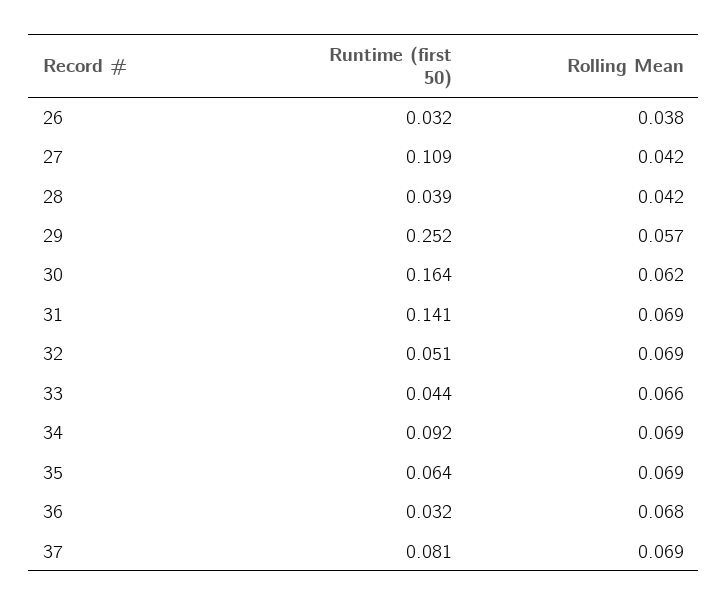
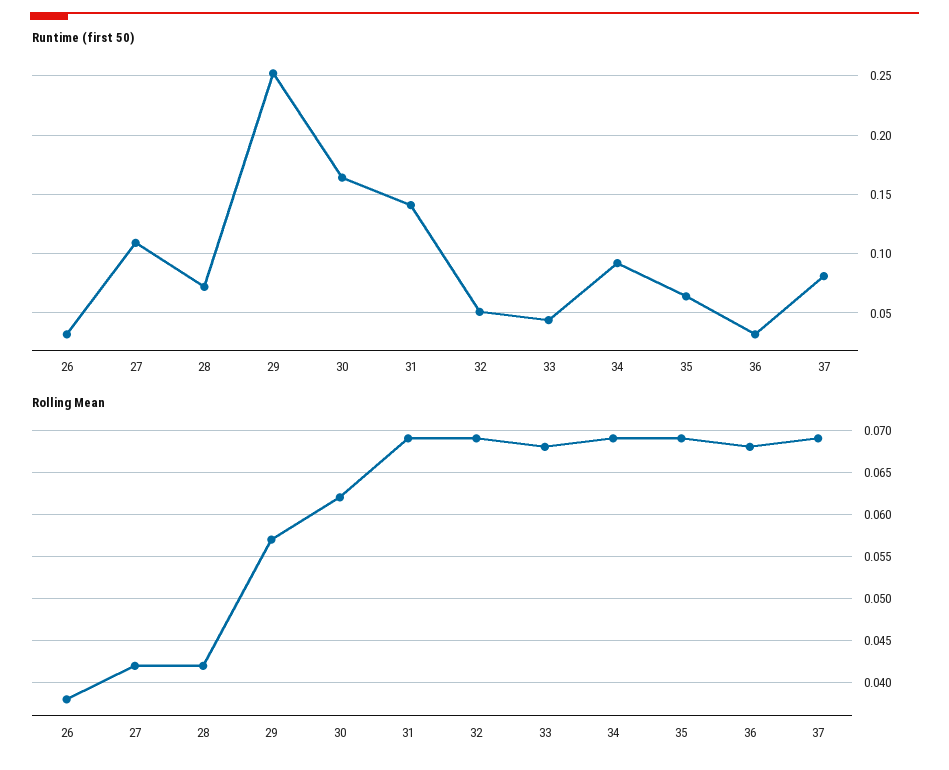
  {
    "Runtime (first 50)": {
      "26": 0.032,
      "27": 0.109,
-     "28": 0.039,
+     "28": 0.07,
      "29": 0.252,
      "30": 0.164,
      "31": 0.141,
      "32": 0.051,
      "33": 0.044,
      "34": 0.092,
      "35": 0.064,
      "36": 0.032,
      "37": 0.081
    },
    "Rolling Mean": {
      "26": 0.038,
      "27": 0.042,
      "28": 0.042,
      "29": 0.057,
      "30": 0.062,
      "31": 0.069,
      "32": 0.069,
-     "33": 0.066,
+     "33": 0.068,
      "34": 0.069,
      "35": 0.069,
      "36": 0.068,
      "37": 0.069
    }
  }

